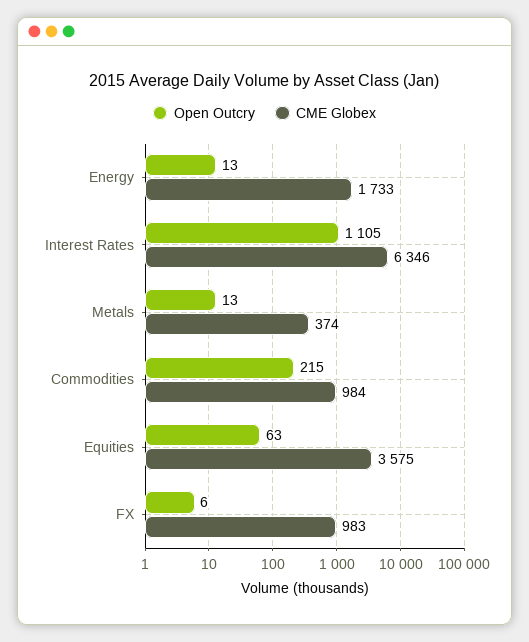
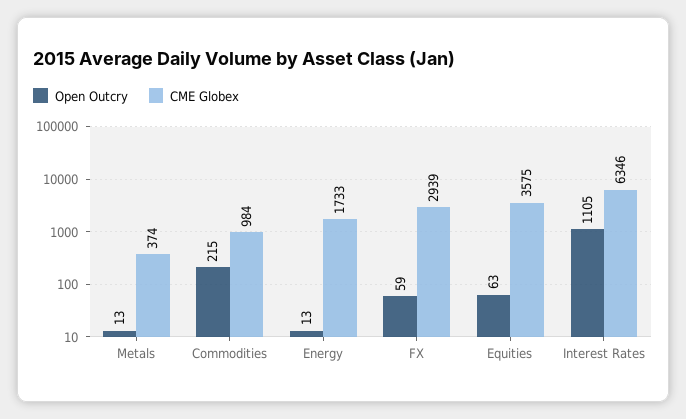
  {
    "Open Outcry": {
      "Energy": 13,
      "Interest Rates": 1105,
      "Metals": 13,
      "Commodities": 215,
      "Equities": 63,
-     "FX": 6
+     "FX": 59
    },
    "CME Globex": {
      "Energy": 1733,
      "Interest Rates": 6346,
      "Metals": 374,
      "Commodities": 984,
      "Equities": 3575,
-     "FX": 983
+     "FX": 2939
    }
  }

